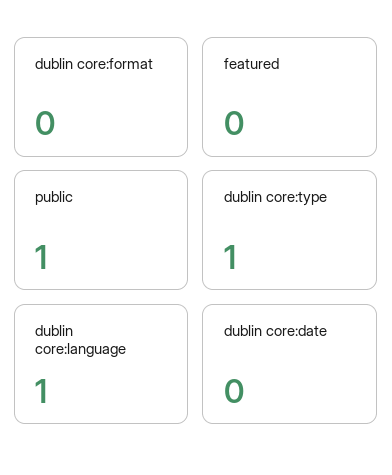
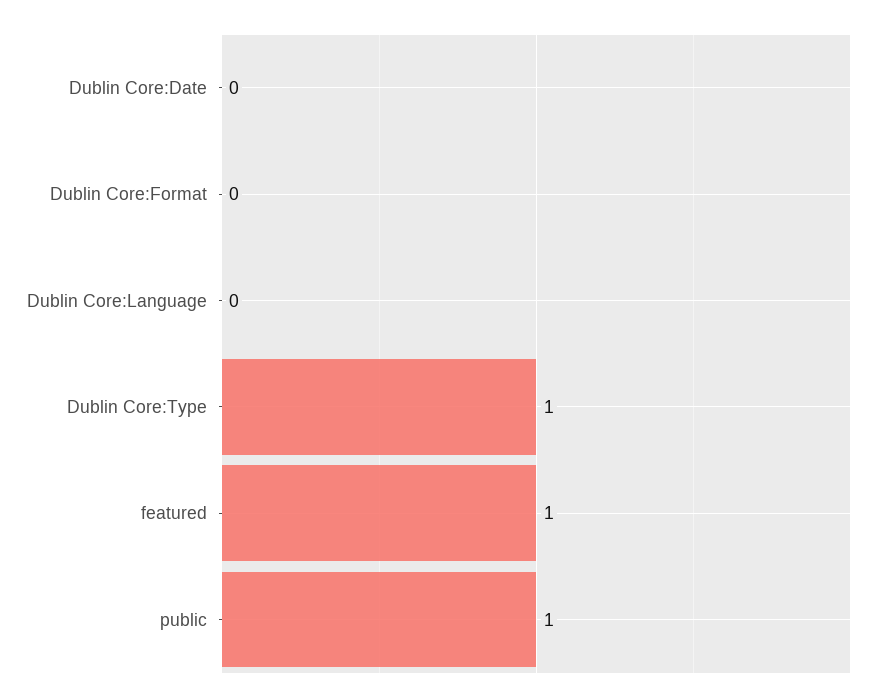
  {
    "dublin core:format": 0,
-   "featured": 0,
+   "featured": 1,
    "public": 1,
    "dublin core:type": 1,
-   "dublin core:language": 1,
+   "dublin core:language": 0,
    "dublin core:date": 0
  }

